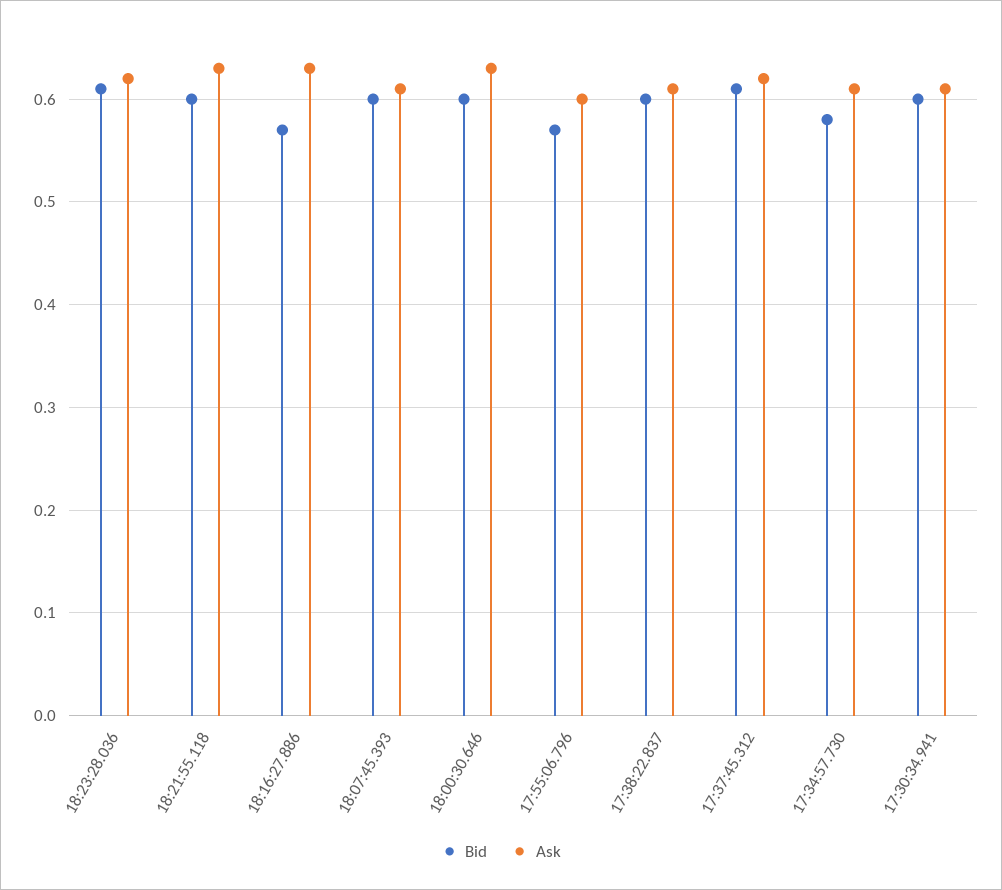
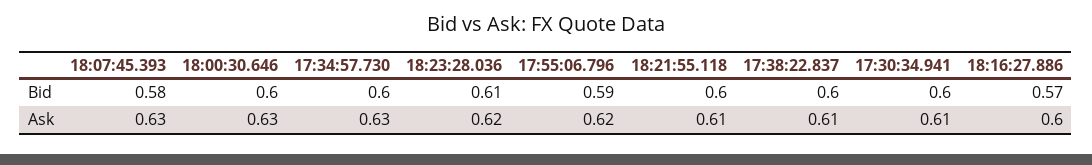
  {
    "Bid": {
      "18:23:28.036": 0.61,
      "18:21:55.118": 0.6,
      "18:16:27.886": 0.57,
-     "18:07:45.393": 0.6,
+     "18:07:45.393": 0.58,
      "18:00:30.646": 0.6,
-     "17:55:06.796": 0.57,
+     "17:55:06.796": 0.59,
      "17:38:22.837": 0.6,
-     "17:37:45.312": 0.61,
-     "17:34:57.730": 0.58,
+     "17:34:57.730": 0.6,
      "17:30:34.941": 0.6
    },
    "Ask": {
      "18:23:28.036": 0.62,
-     "18:21:55.118": 0.63,
+     "18:21:55.118": 0.61,
-     "18:16:27.886": 0.63,
+     "18:16:27.886": 0.6,
-     "18:07:45.393": 0.61,
+     "18:07:45.393": 0.63,
      "18:00:30.646": 0.63,
-     "17:55:06.796": 0.6,
+     "17:55:06.796": 0.62,
      "17:38:22.837": 0.61,
-     "17:37:45.312": 0.62,
-     "17:34:57.730": 0.61,
+     "17:34:57.730": 0.63,
      "17:30:34.941": 0.61
    }
  }

